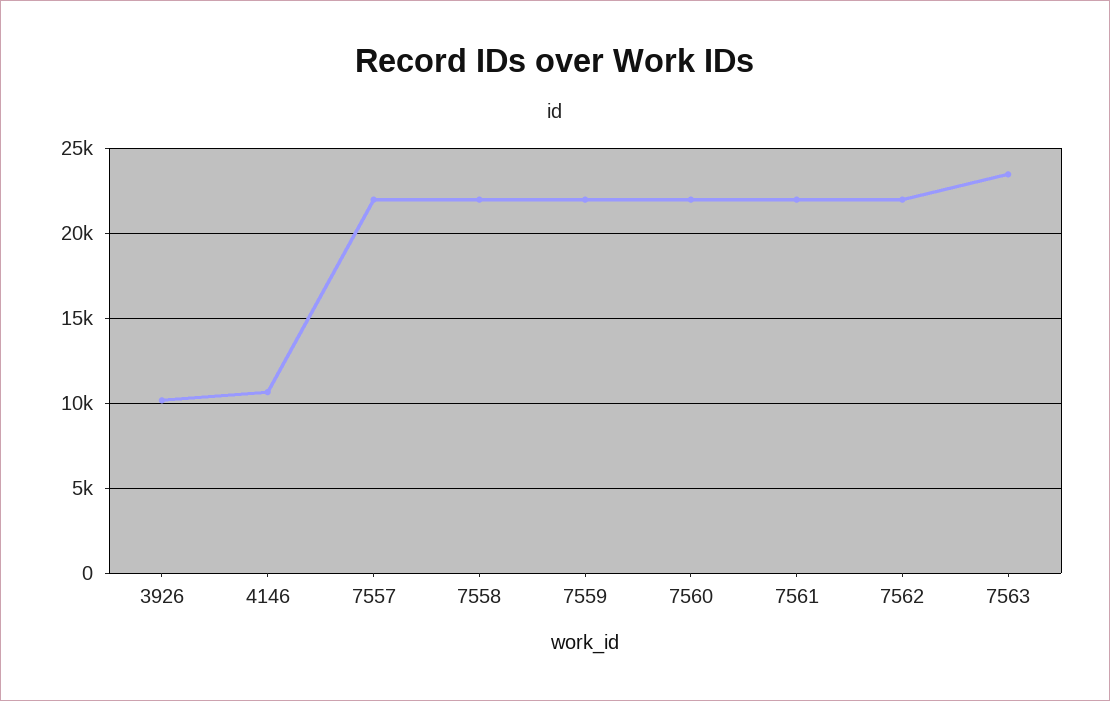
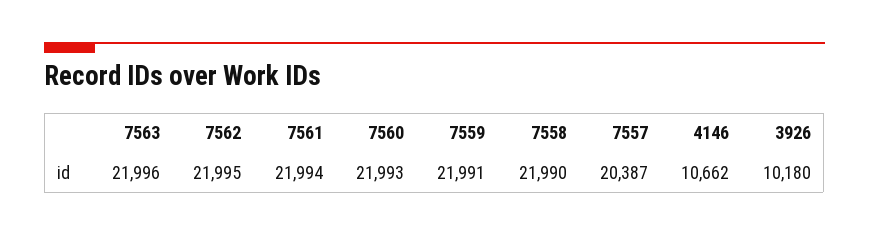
  {
    "3926": 10180,
    "4146": 10662,
-   "7557": 22000,
+   "7557": 20387,
    "7558": 21990,
    "7559": 21991,
    "7560": 21993,
    "7561": 21994,
    "7562": 21995,
-   "7563": 23500
+   "7563": 21996
  }

